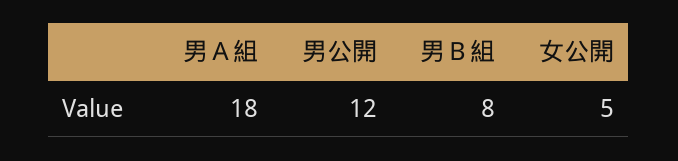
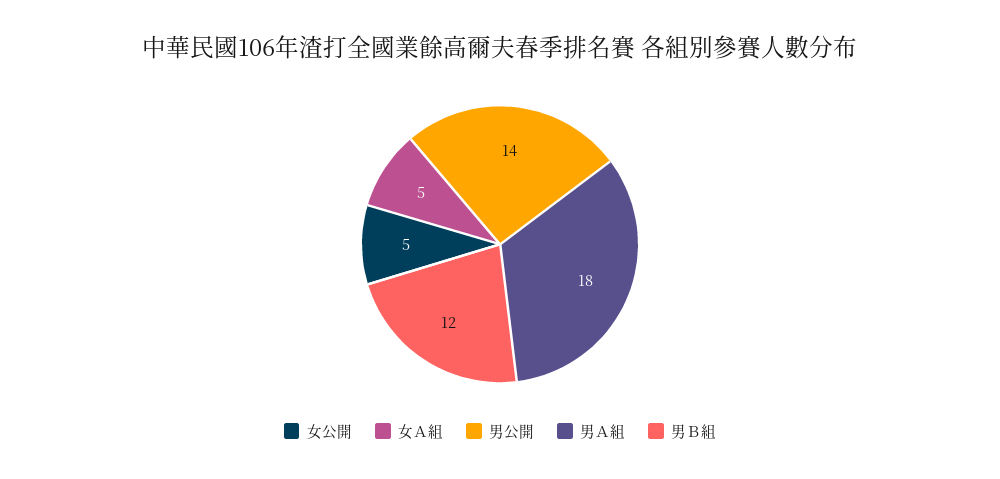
  {
    "男Ａ組": 18,
-   "男公開": 12,
+   "男公開": 14,
-   "男Ｂ組": 8,
+   "男Ｂ組": 12,
-   "女公開": 5
+   "女公開": 5,
+   "女Ａ組": 5
  }

